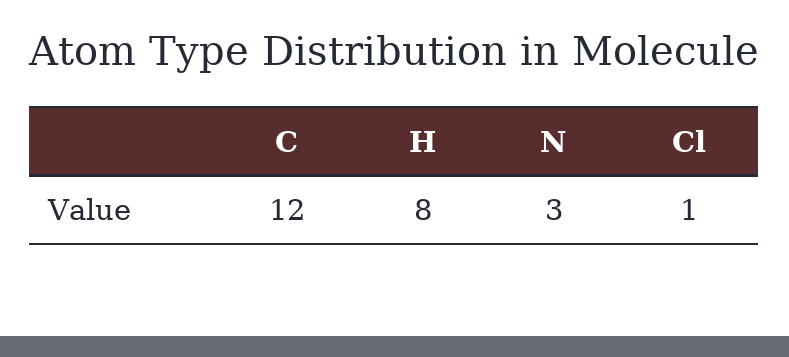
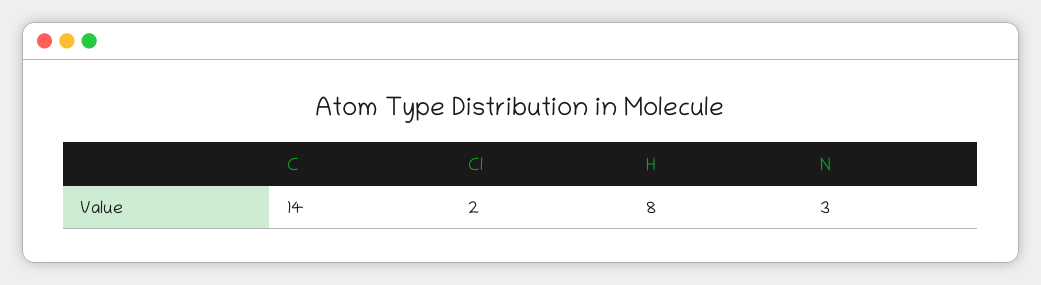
  {
-   "C": 12,
+   "C": 14,
    "H": 8,
    "N": 3,
-   "Cl": 1
+   "Cl": 2
  }

